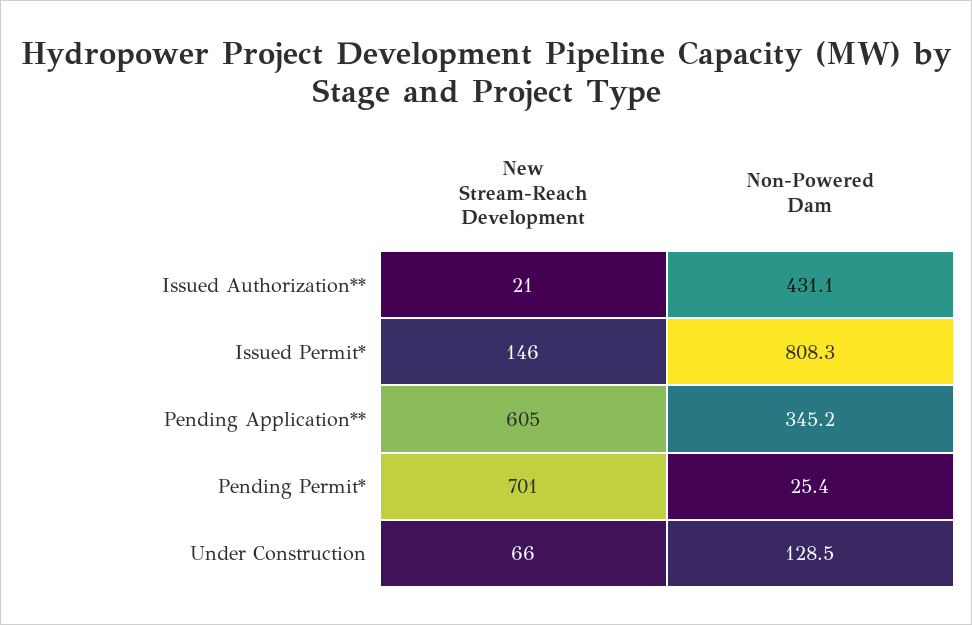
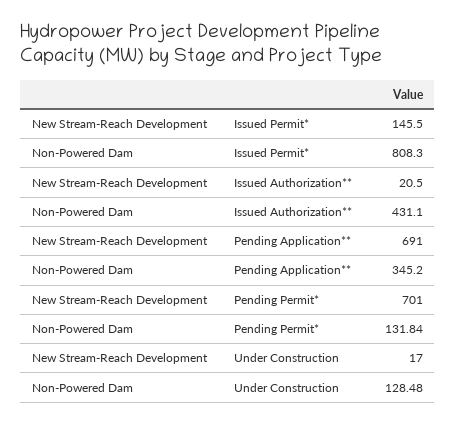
  {
    "New Stream-Reach Development": {
      "Issued Authorization**": 20.5,
      "Issued Permit*": 145.5,
-     "Pending Application**": 605,
+     "Pending Application**": 691,
      "Pending Permit*": 701,
-     "Under Construction": 66
+     "Under Construction": 17
    },
    "Non-Powered Dam": {
      "Issued Authorization**": 431.1,
      "Issued Permit*": 808.3,
      "Pending Application**": 345.2,
-     "Pending Permit*": 25.4,
+     "Pending Permit*": 131.84,
      "Under Construction": 128.48
    }
  }

